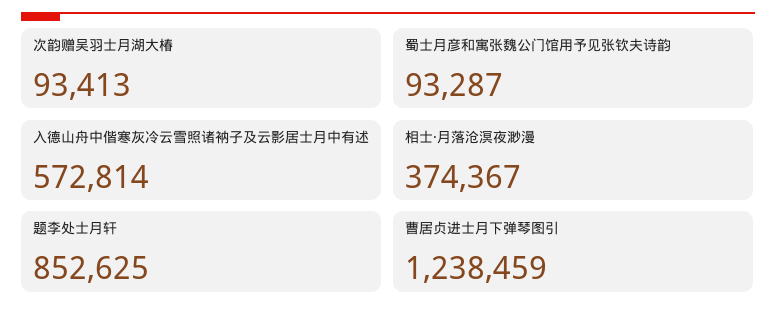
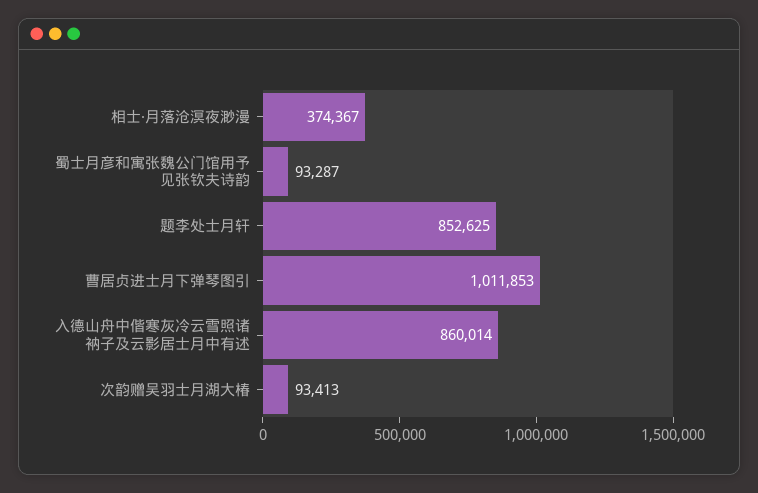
  {
    "次韵赠吴羽士月湖大椿": 93413,
    "蜀士月彦和寓张魏公门馆用予见张钦夫诗韵": 93287,
-   "入德山舟中偕寒灰冷云雪照诸衲子及云影居士月中有述": 572814,
+   "入德山舟中偕寒灰冷云雪照诸衲子及云影居士月中有述": 860014,
    "相士·月落沧溟夜渺漫": 374367,
    "题李处士月轩": 852625,
-   "曹居贞进士月下弹琴图引": 1238459
+   "曹居贞进士月下弹琴图引": 1011853
  }

